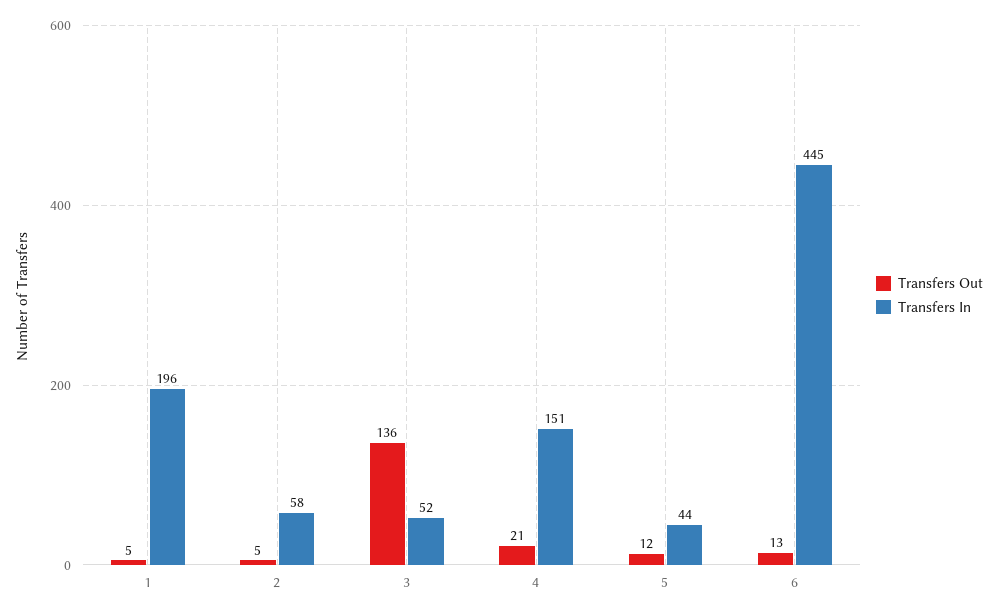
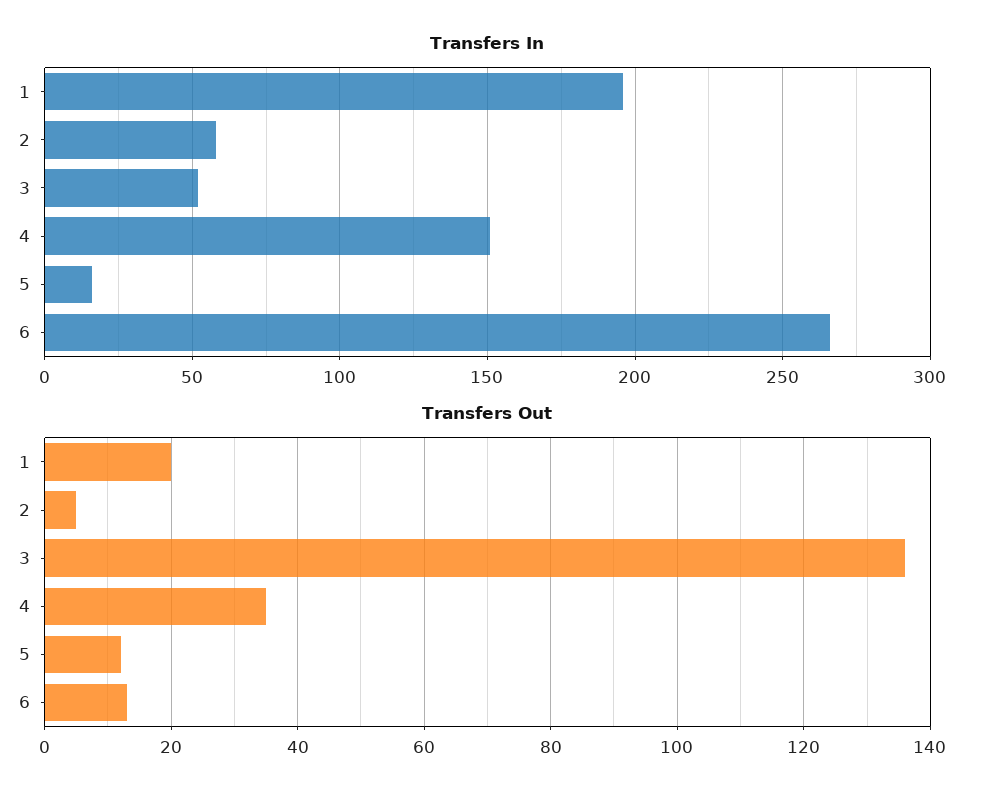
  {
    "Transfers Out": {
-     "1": 5,
+     "1": 20,
      "2": 5,
      "3": 136,
-     "4": 21,
+     "4": 35,
      "5": 12,
      "6": 13
    },
    "Transfers In": {
      "1": 196,
      "2": 58,
      "3": 52,
      "4": 151,
-     "5": 44,
+     "5": 15,
-     "6": 445
+     "6": 265
    }
  }

